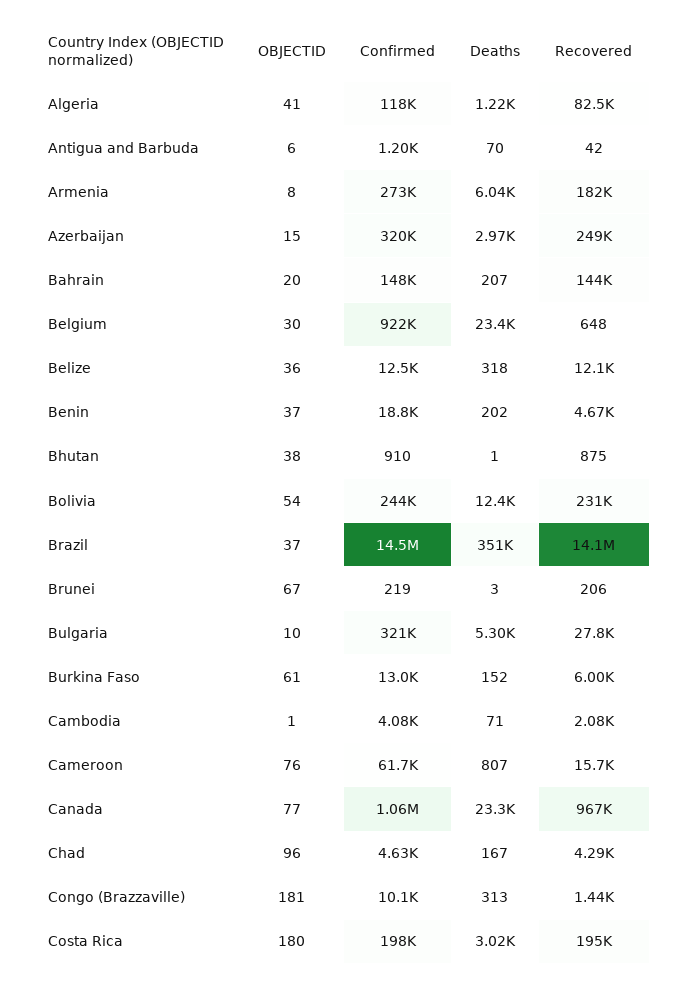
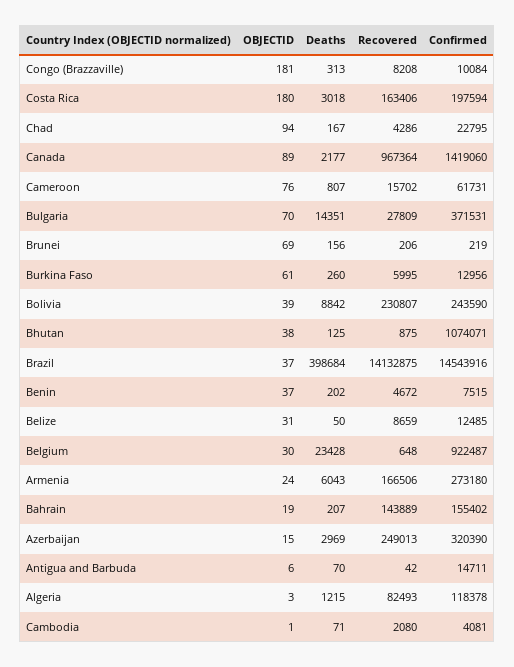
  {
    "OBJECTID": {
-     "Algeria": 41,
+     "Algeria": 3,
      "Antigua and Barbuda": 6,
-     "Armenia": 8,
+     "Armenia": 24,
      "Azerbaijan": 15,
-     "Bahrain": 20,
+     "Bahrain": 19,
      "Belgium": 30,
-     "Belize": 36,
+     "Belize": 31,
      "Benin": 37,
      "Bhutan": 38,
-     "Bolivia": 54,
+     "Bolivia": 39,
      "Brazil": 37,
-     "Brunei": 67,
+     "Brunei": 69,
-     "Bulgaria": 10,
+     "Bulgaria": 70,
      "Burkina Faso": 61,
      "Cambodia": 1,
      "Cameroon": 76,
-     "Canada": 77,
+     "Canada": 89,
-     "Chad": 96,
+     "Chad": 94,
      "Congo (Brazzaville)": 181,
      "Costa Rica": 180
    },
    "Confirmed": {
      "Algeria": 118378,
-     "Antigua and Barbuda": 1200,
+     "Antigua and Barbuda": 14711,
      "Armenia": 273180,
      "Azerbaijan": 320390,
-     "Bahrain": 148000,
+     "Bahrain": 155402,
      "Belgium": 922487,
      "Belize": 12485,
-     "Benin": 18800,
+     "Benin": 7515,
-     "Bhutan": 910,
+     "Bhutan": 1074071,
      "Bolivia": 243590,
      "Brazil": 14543916,
      "Brunei": 219,
-     "Bulgaria": 321000,
+     "Bulgaria": 371531,
      "Burkina Faso": 12956,
      "Cambodia": 4081,
      "Cameroon": 61731,
-     "Canada": 1060000,
+     "Canada": 1419060,
-     "Chad": 4630,
+     "Chad": 22795,
      "Congo (Brazzaville)": 10084,
      "Costa Rica": 197594
    },
    "Deaths": {
      "Algeria": 1215,
      "Antigua and Barbuda": 70,
      "Armenia": 6043,
      "Azerbaijan": 2969,
      "Bahrain": 207,
      "Belgium": 23428,
-     "Belize": 318,
+     "Belize": 50,
      "Benin": 202,
-     "Bhutan": 1,
+     "Bhutan": 125,
-     "Bolivia": 12400,
+     "Bolivia": 8842,
-     "Brazil": 351000,
+     "Brazil": 398684,
-     "Brunei": 3,
+     "Brunei": 156,
-     "Bulgaria": 5300,
+     "Bulgaria": 14351,
-     "Burkina Faso": 152,
+     "Burkina Faso": 260,
      "Cambodia": 71,
      "Cameroon": 807,
-     "Canada": 23300,
+     "Canada": 2177,
      "Chad": 167,
      "Congo (Brazzaville)": 313,
      "Costa Rica": 3018
    },
    "Recovered": {
      "Algeria": 82493,
      "Antigua and Barbuda": 42,
-     "Armenia": 182000,
+     "Armenia": 166506,
      "Azerbaijan": 249013,
      "Bahrain": 143889,
      "Belgium": 648,
-     "Belize": 12100,
+     "Belize": 8659,
      "Benin": 4672,
      "Bhutan": 875,
      "Bolivia": 230807,
      "Brazil": 14132875,
      "Brunei": 206,
      "Bulgaria": 27809,
      "Burkina Faso": 5995,
      "Cambodia": 2080,
      "Cameroon": 15702,
      "Canada": 967364,
      "Chad": 4286,
-     "Congo (Brazzaville)": 1440,
+     "Congo (Brazzaville)": 8208,
-     "Costa Rica": 195000
+     "Costa Rica": 163406
    }
  }

